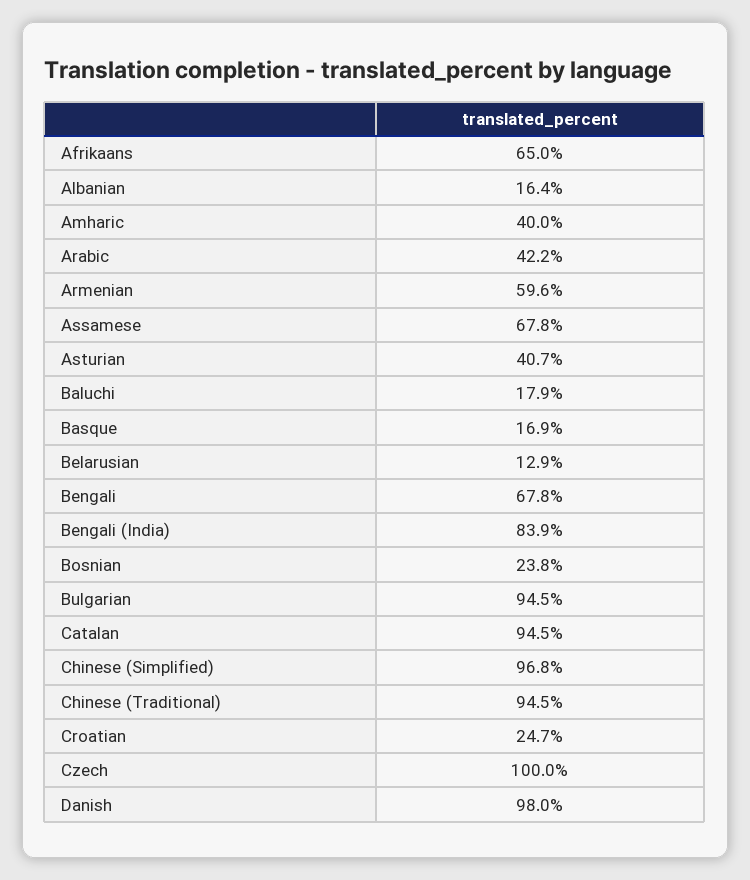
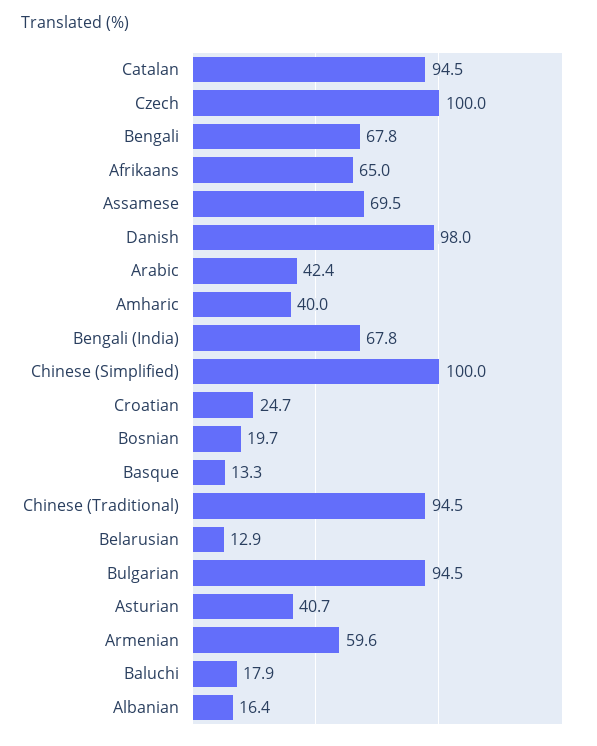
  {
    "Afrikaans": 65,
    "Albanian": 16.4,
    "Amharic": 40,
-   "Arabic": 42.2,
+   "Arabic": 42.4,
    "Armenian": 59.6,
-   "Assamese": 67.8,
+   "Assamese": 69.5,
    "Asturian": 40.7,
    "Baluchi": 17.9,
-   "Basque": 16.9,
+   "Basque": 13.3,
    "Belarusian": 12.9,
    "Bengali": 67.8,
-   "Bengali (India)": 83.9,
+   "Bengali (India)": 67.8,
-   "Bosnian": 23.8,
+   "Bosnian": 19.7,
    "Bulgarian": 94.5,
    "Catalan": 94.5,
-   "Chinese (Simplified)": 96.8,
+   "Chinese (Simplified)": 100,
    "Chinese (Traditional)": 94.5,
    "Croatian": 24.7,
    "Czech": 100,
    "Danish": 98
  }

